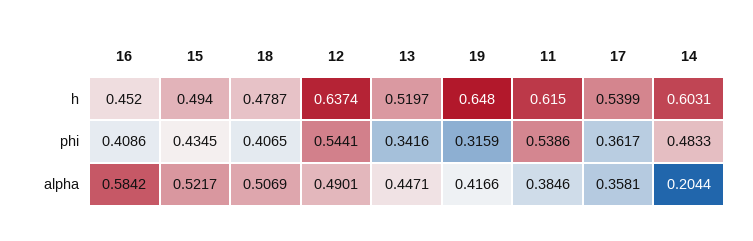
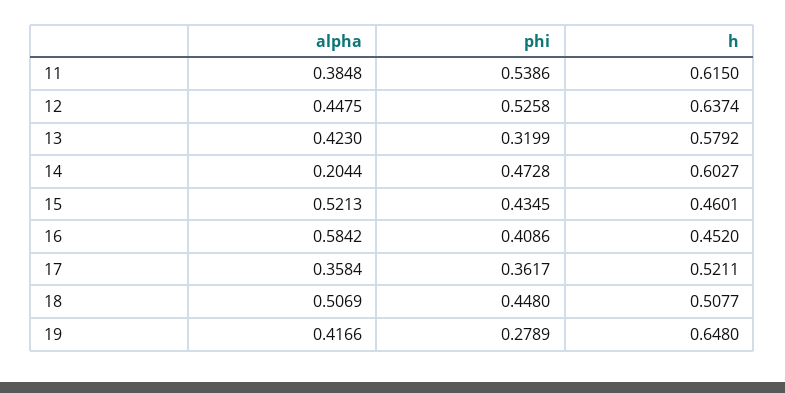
  {
    "16": {
      "h": 0.452,
      "phi": 0.4086,
      "alpha": 0.5842
    },
    "15": {
-     "h": 0.494,
+     "h": 0.4601,
      "phi": 0.4345,
-     "alpha": 0.5217
+     "alpha": 0.5213
    },
    "18": {
-     "h": 0.4787,
+     "h": 0.5077,
-     "phi": 0.4065,
+     "phi": 0.448,
      "alpha": 0.5069
    },
    "12": {
      "h": 0.6374,
-     "phi": 0.5441,
+     "phi": 0.5258,
-     "alpha": 0.4901
+     "alpha": 0.4475
    },
    "13": {
-     "h": 0.5197,
+     "h": 0.5792,
-     "phi": 0.3416,
+     "phi": 0.3199,
-     "alpha": 0.4471
+     "alpha": 0.423
    },
    "19": {
      "h": 0.648,
-     "phi": 0.3159,
+     "phi": 0.2789,
      "alpha": 0.4166
    },
    "11": {
      "h": 0.615,
      "phi": 0.5386,
-     "alpha": 0.3846
+     "alpha": 0.3848
    },
    "17": {
-     "h": 0.5399,
+     "h": 0.5211,
      "phi": 0.3617,
-     "alpha": 0.3581
+     "alpha": 0.3584
    },
    "14": {
-     "h": 0.6031,
+     "h": 0.6027,
-     "phi": 0.4833,
+     "phi": 0.4728,
      "alpha": 0.2044
    }
  }

